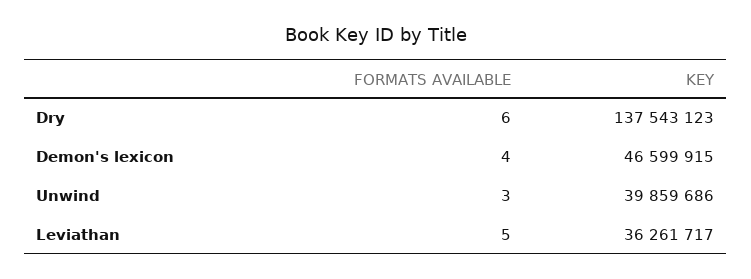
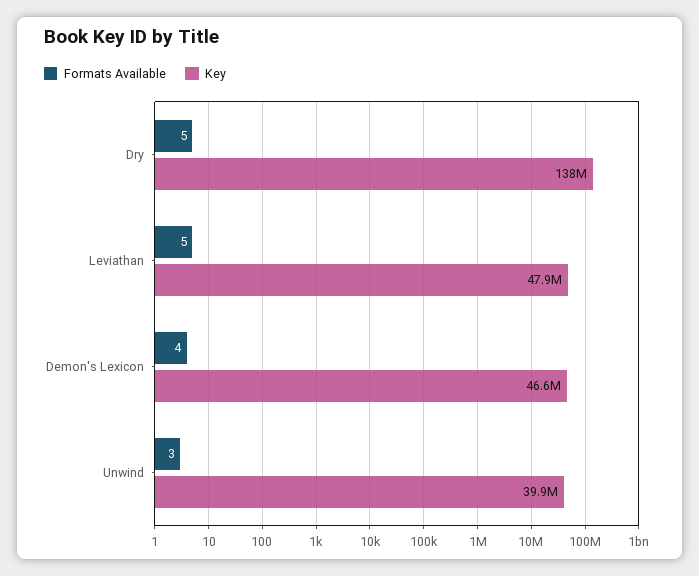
  {
    "FORMATS AVAILABLE": {
-     "Dry": 6,
+     "Dry": 5,
      "Demon's lexicon": 4,
      "Unwind": 3,
      "Leviathan": 5
    },
    "KEY": {
      "Dry": 137543123,
      "Demon's lexicon": 46599915,
      "Unwind": 39859686,
-     "Leviathan": 36261717
+     "Leviathan": 47900000
    }
  }

